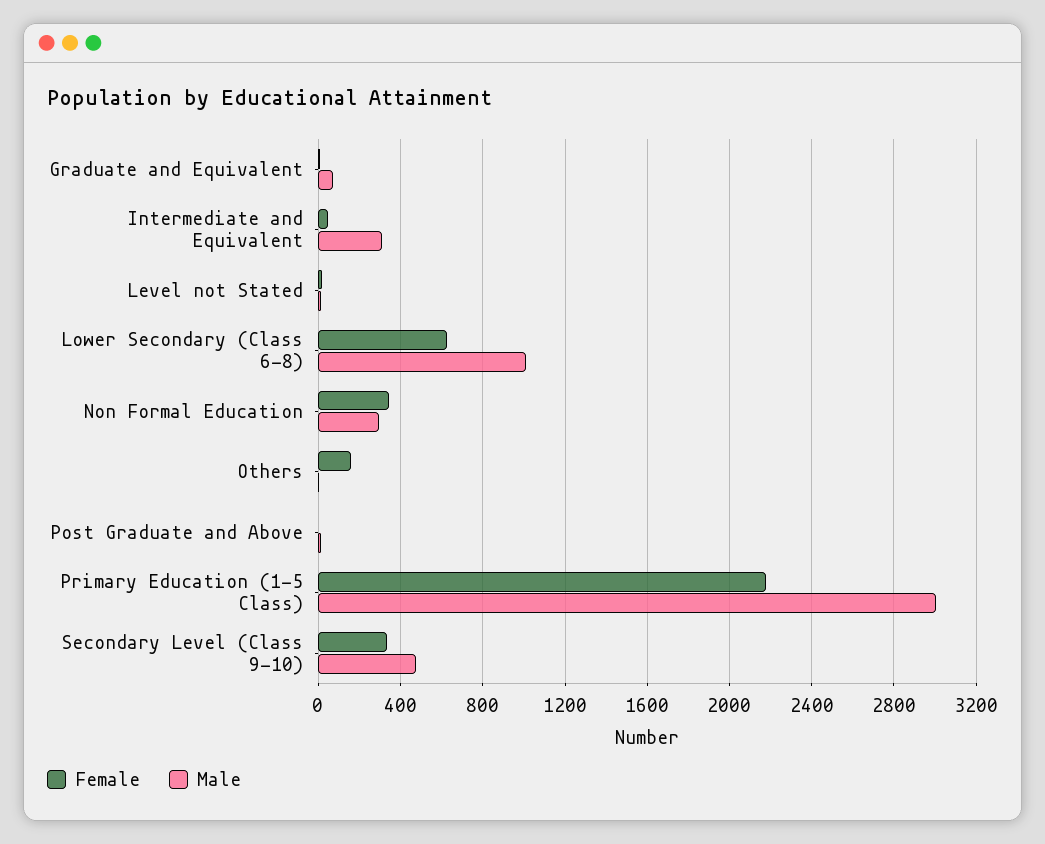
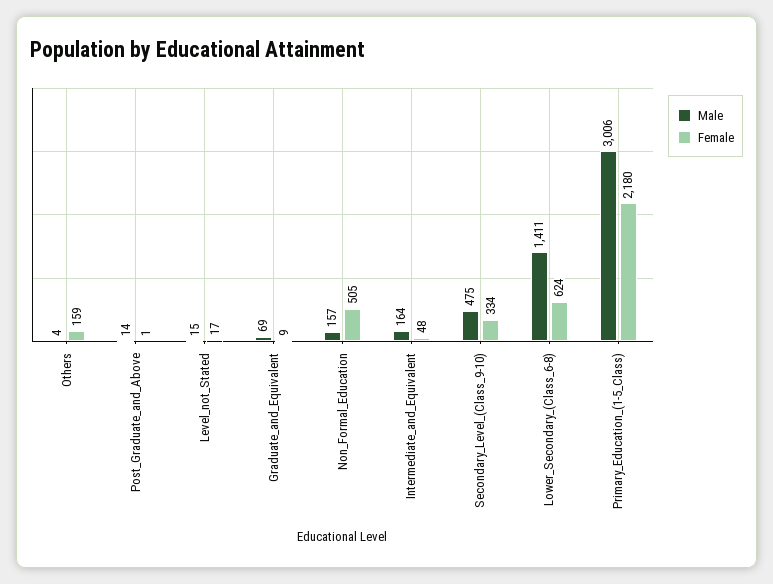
  {
    "Female": {
      "Graduate and Equivalent": 9,
      "Intermediate and Equivalent": 48,
      "Level not Stated": 17,
      "Lower Secondary (Class 6-8)": 624,
-     "Non Formal Education": 350,
+     "Non Formal Education": 505,
      "Others": 159,
      "Post Graduate and Above": 1,
      "Primary Education (1-5 Class)": 2180,
      "Secondary Level (Class 9-10)": 334
    },
    "Male": {
      "Graduate and Equivalent": 69,
-     "Intermediate and Equivalent": 300,
+     "Intermediate and Equivalent": 164,
      "Level not Stated": 15,
-     "Lower Secondary (Class 6-8)": 1000,
+     "Lower Secondary (Class 6-8)": 1411,
-     "Non Formal Education": 300,
+     "Non Formal Education": 157,
      "Others": 4,
      "Post Graduate and Above": 14,
      "Primary Education (1-5 Class)": 3006,
      "Secondary Level (Class 9-10)": 475
    }
  }

